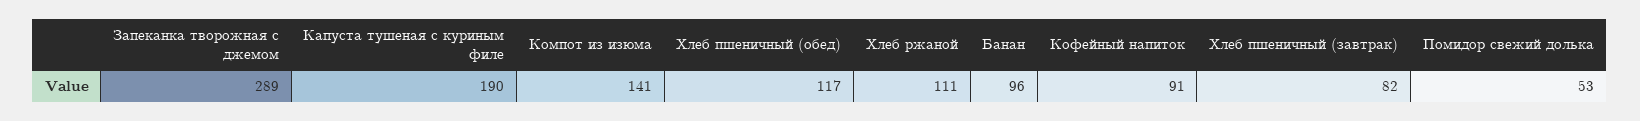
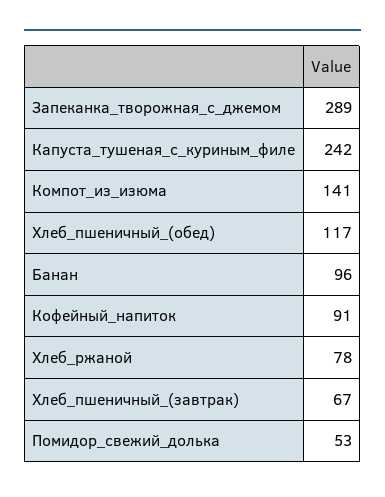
  {
    "Запеканка творожная с джемом": 289,
-   "Капуста тушеная с куриным филе": 190,
+   "Капуста тушеная с куриным филе": 242,
    "Компот из изюма": 141,
    "Хлеб пшеничный (обед)": 117,
-   "Хлеб ржаной": 111,
+   "Хлеб ржаной": 78,
    "Банан": 96,
    "Кофейный напиток": 91,
-   "Хлеб пшеничный (завтрак)": 82,
+   "Хлеб пшеничный (завтрак)": 67,
    "Помидор свежий долька": 53
  }

